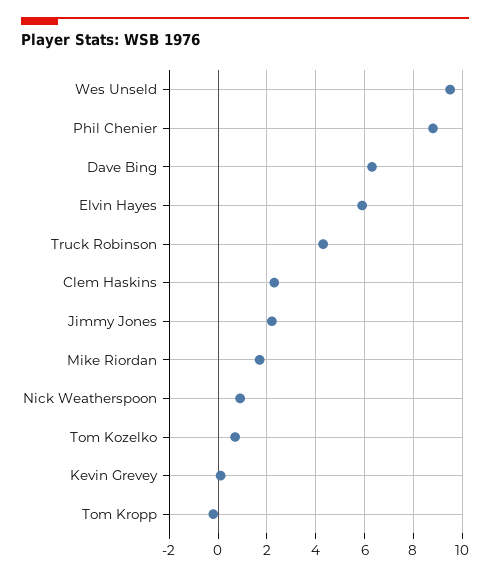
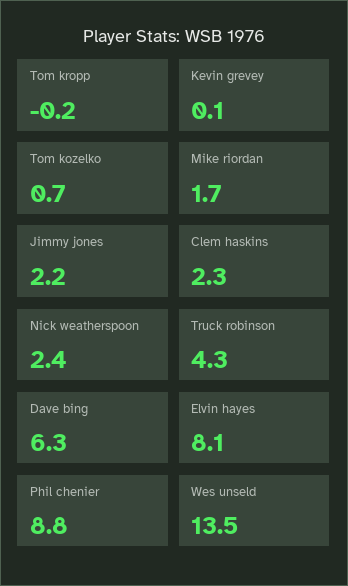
  {
-   "Wes Unseld": 9.5,
+   "Wes Unseld": 13.5,
    "Phil Chenier": 8.8,
    "Dave Bing": 6.3,
-   "Elvin Hayes": 6,
+   "Elvin Hayes": 8.1,
    "Truck Robinson": 4.3,
    "Clem Haskins": 2.3,
    "Jimmy Jones": 2.2,
    "Mike Riordan": 1.7,
-   "Nick Weatherspoon": 1,
+   "Nick Weatherspoon": 2.4,
    "Tom Kozelko": 0.7,
    "Kevin Grevey": 0.1,
    "Tom Kropp": -0.2
  }

